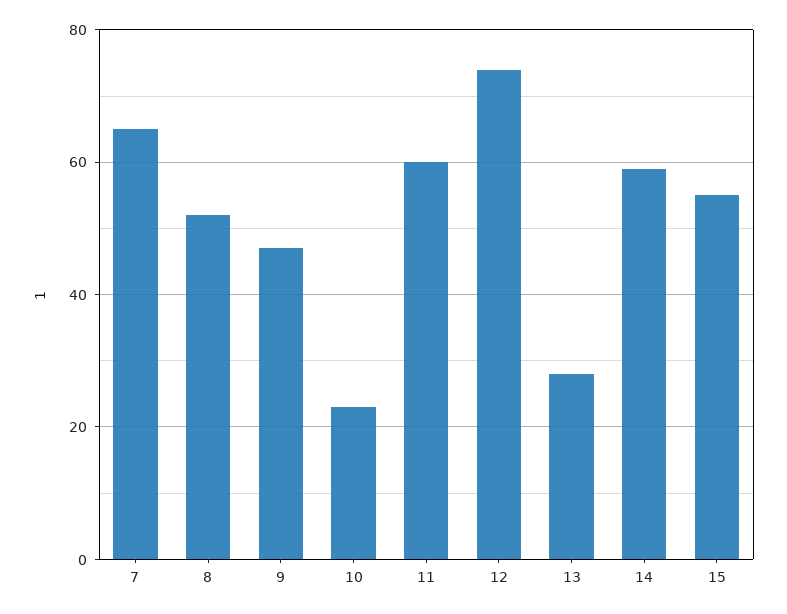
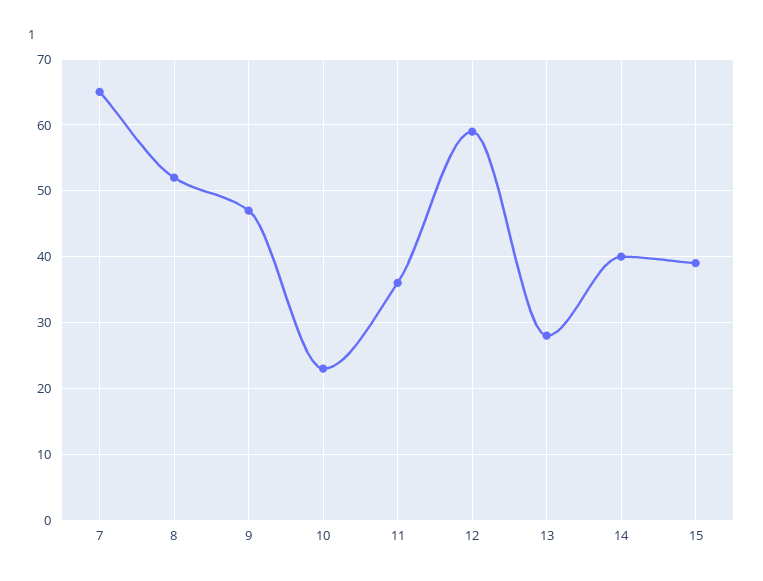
  {
    "7": 65,
    "8": 52,
    "9": 47,
    "10": 23,
-   "11": 60,
+   "11": 36,
-   "12": 75,
+   "12": 59,
    "13": 28,
-   "14": 60,
+   "14": 40,
-   "15": 55
+   "15": 39
  }

